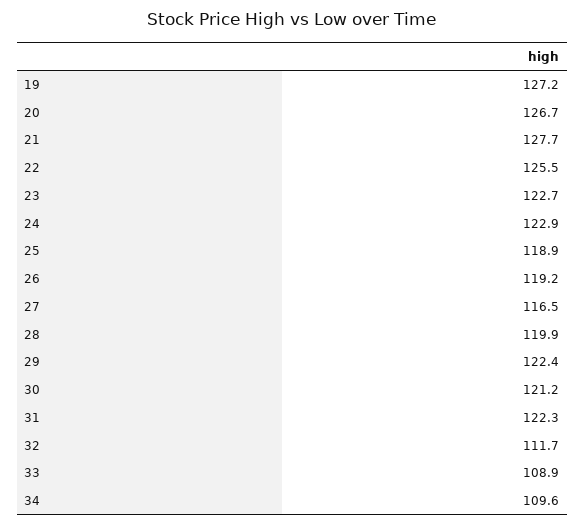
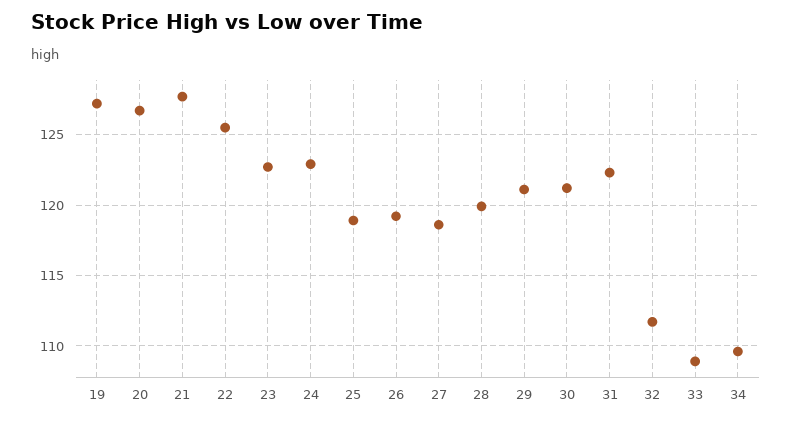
  {
    "19": 127.2,
    "20": 126.7,
    "21": 127.7,
    "22": 125.5,
    "23": 122.7,
    "24": 122.9,
    "25": 118.9,
    "26": 119.2,
-   "27": 116.5,
+   "27": 118.5,
    "28": 119.9,
-   "29": 122.4,
+   "29": 121,
    "30": 121.2,
    "31": 122.3,
    "32": 111.7,
    "33": 108.9,
    "34": 109.6
  }

